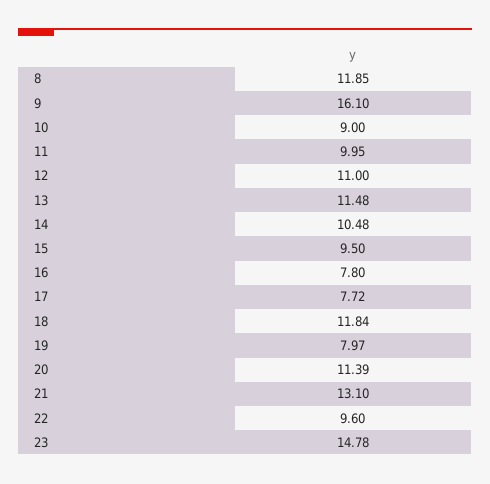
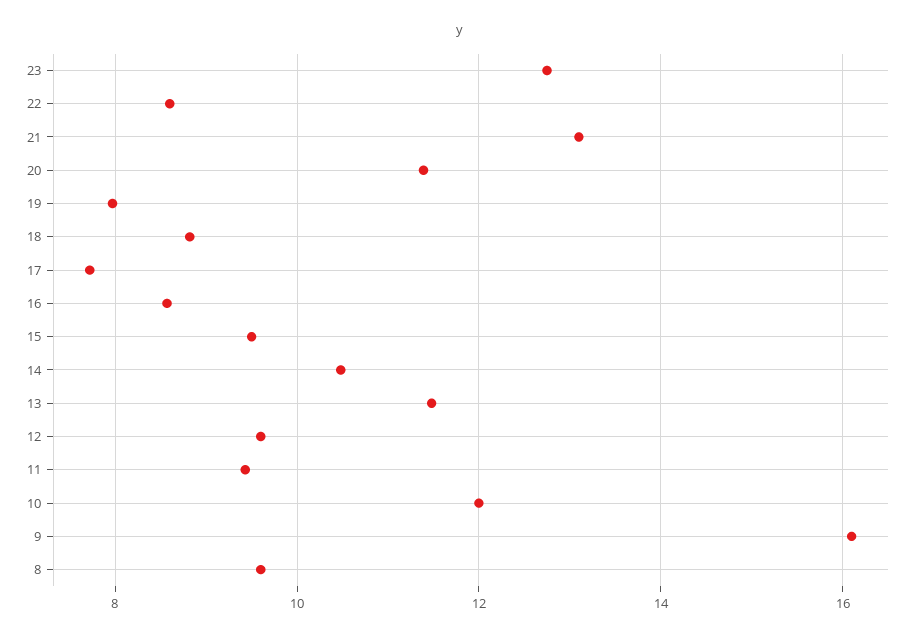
  {
-   "8": 11.85,
+   "8": 9.6,
    "9": 16.1,
-   "10": 9,
+   "10": 12,
-   "11": 9.95,
+   "11": 9.4,
-   "12": 11,
+   "12": 9.6,
    "13": 11.48,
    "14": 10.48,
    "15": 9.5,
-   "16": 7.8,
+   "16": 8.6,
    "17": 7.72,
-   "18": 11.84,
+   "18": 8.8,
    "19": 7.97,
    "20": 11.39,
    "21": 13.1,
-   "22": 9.6,
+   "22": 8.6,
-   "23": 14.78
+   "23": 12.8
  }

